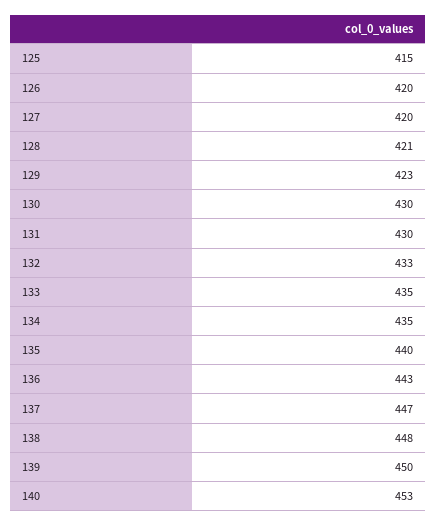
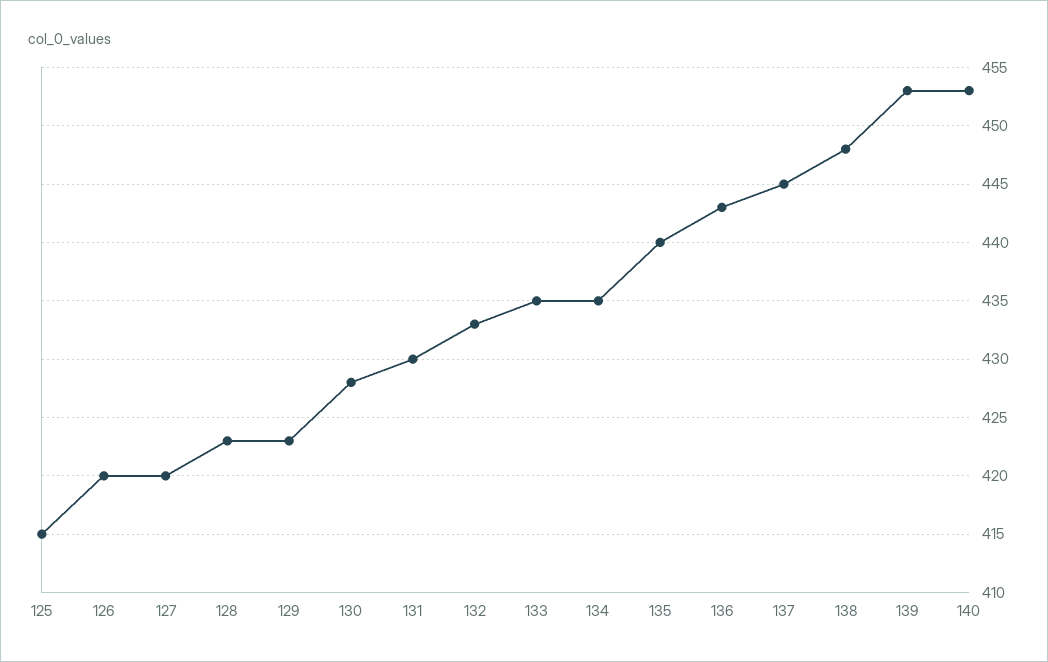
  {
    "125": 415,
    "126": 420,
    "127": 420,
-   "128": 421,
+   "128": 423,
    "129": 423,
-   "130": 430,
+   "130": 428,
    "131": 430,
    "132": 433,
    "133": 435,
    "134": 435,
    "135": 440,
    "136": 443,
-   "137": 447,
+   "137": 445,
    "138": 448,
-   "139": 450,
+   "139": 453,
    "140": 453
  }

